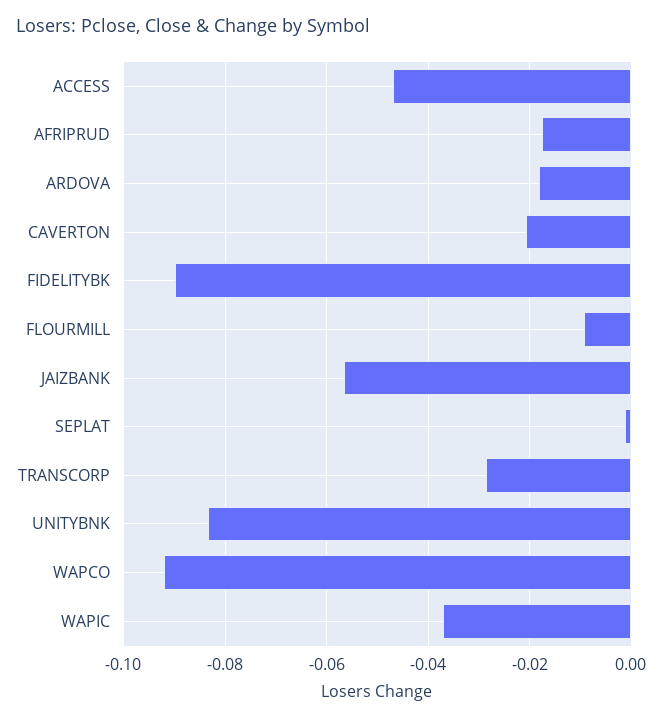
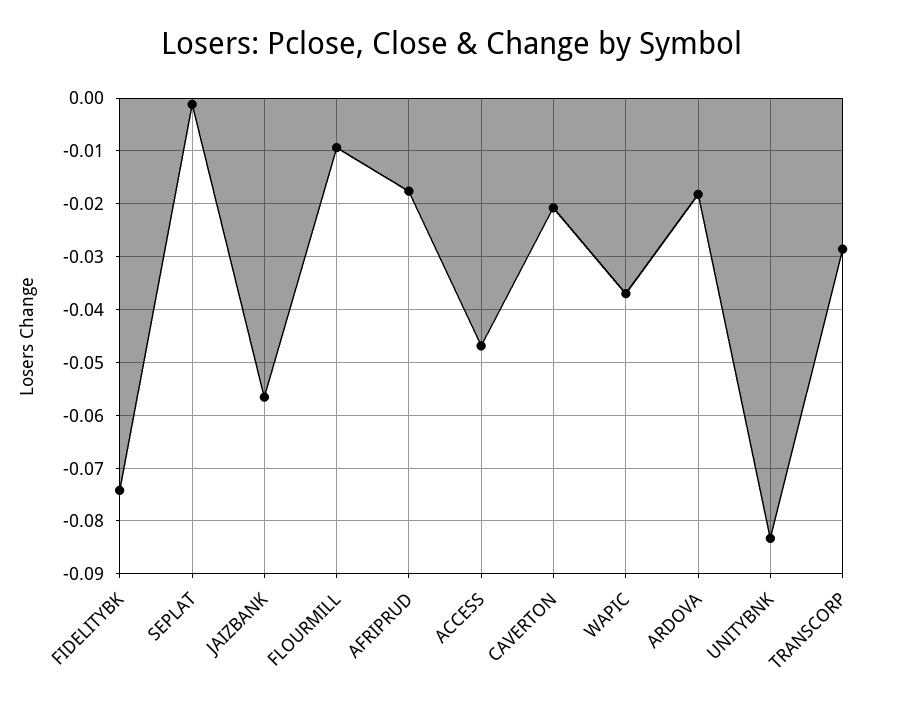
  {
    "ACCESS": -0.046,
    "AFRIPRUD": -0.018,
    "ARDOVA": -0.018,
    "CAVERTON": -0.02,
-   "FIDELITYBK": -0.09,
+   "FIDELITYBK": -0.074,
    "FLOURMILL": -0.01,
    "JAIZBANK": -0.056,
    "SEPLAT": -0.002,
    "TRANSCORP": -0.028,
    "UNITYBNK": -0.084,
-   "WAPCO": -0.092,
    "WAPIC": -0.038
  }

